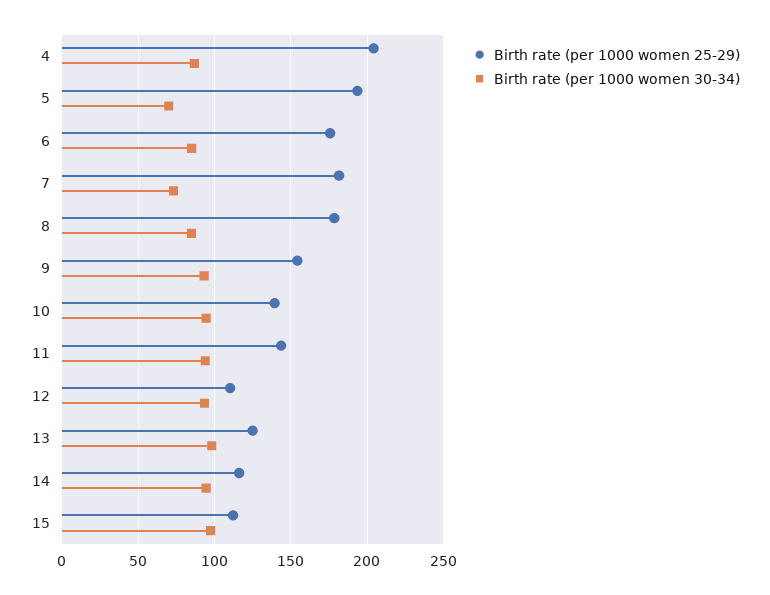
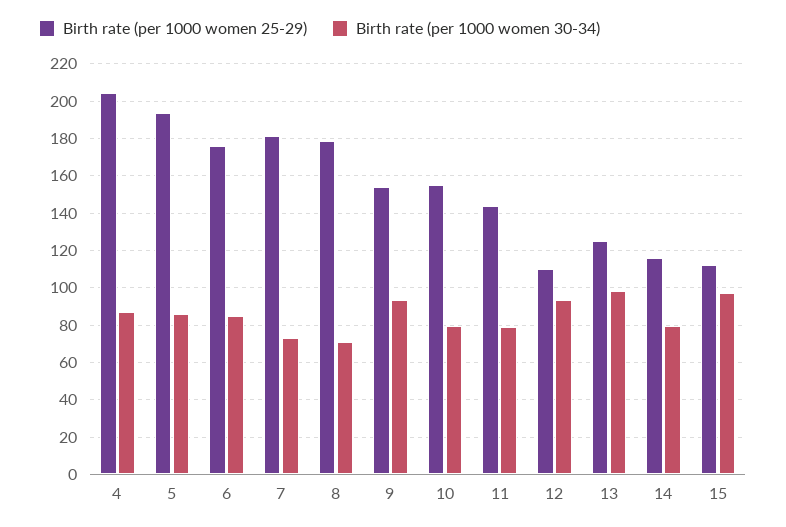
  {
    "Birth rate (per 1000 women 25-29)": {
      "4": 205,
      "5": 195,
      "6": 175,
      "7": 180,
      "8": 180,
      "9": 155,
-     "10": 140,
+     "10": 155,
      "11": 145,
      "12": 110,
      "13": 125,
      "14": 115,
      "15": 110
    },
    "Birth rate (per 1000 women 30-34)": {
      "4": 85,
-     "5": 70,
+     "5": 85,
      "6": 85,
      "7": 75,
-     "8": 85,
+     "8": 70,
      "9": 95,
-     "10": 95,
+     "10": 80,
-     "11": 95,
+     "11": 80,
      "12": 95,
      "13": 100,
-     "14": 95,
+     "14": 80,
      "15": 95
    }
  }

